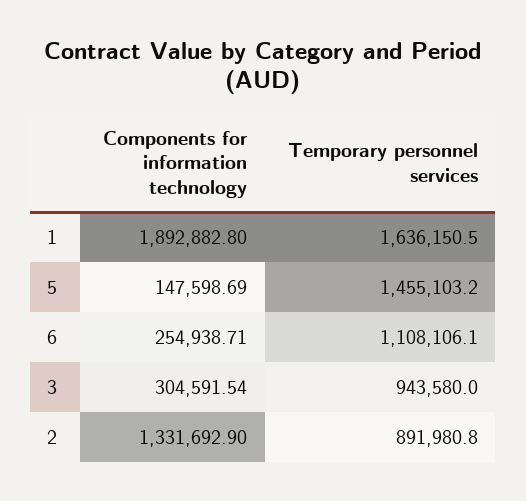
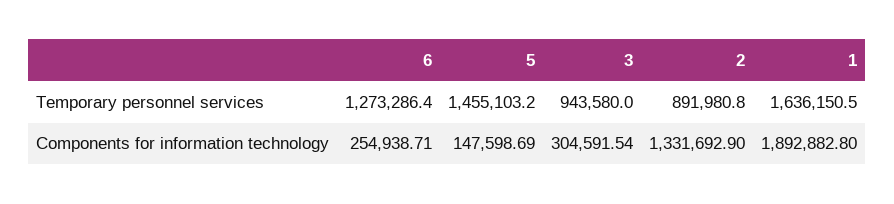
  {
    "Components for information technology": {
      "1": 1892882.8,
      "5": 147598.69,
      "6": 254938.71,
      "3": 304591.54,
      "2": 1331692.9
    },
    "Temporary personnel services": {
      "1": 1636150.5,
      "5": 1455103.2,
-     "6": 1108106.1,
+     "6": 1273286.4,
      "3": 943580,
      "2": 891980.8
    }
  }

